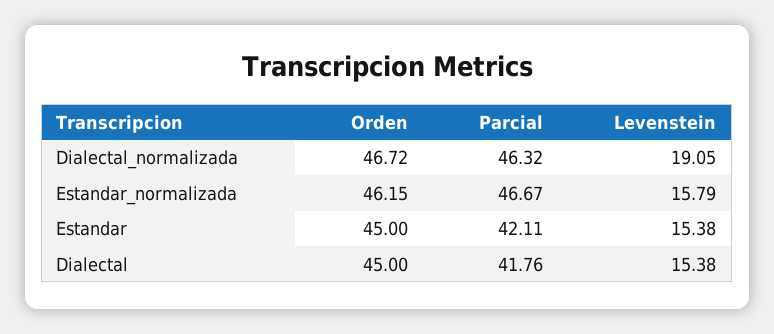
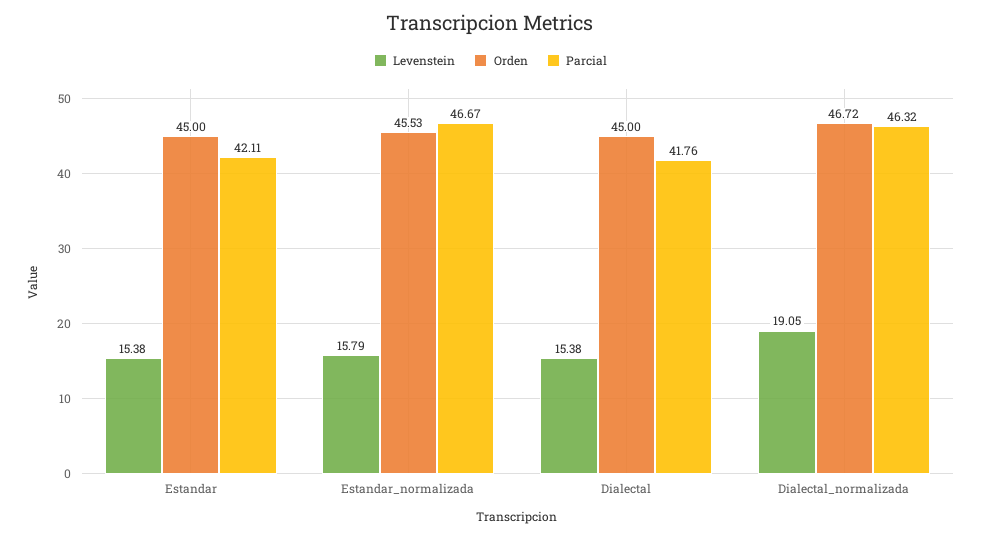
  {
    "Orden": {
      "Dialectal_normalizada": 46.72,
-     "Estandar_normalizada": 46.15,
+     "Estandar_normalizada": 45.53,
      "Estandar": 45,
      "Dialectal": 45
    },
    "Parcial": {
      "Dialectal_normalizada": 46.32,
      "Estandar_normalizada": 46.67,
      "Estandar": 42.11,
      "Dialectal": 41.76
    },
    "Levenstein": {
      "Dialectal_normalizada": 19.05,
      "Estandar_normalizada": 15.79,
      "Estandar": 15.38,
      "Dialectal": 15.38
    }
  }

